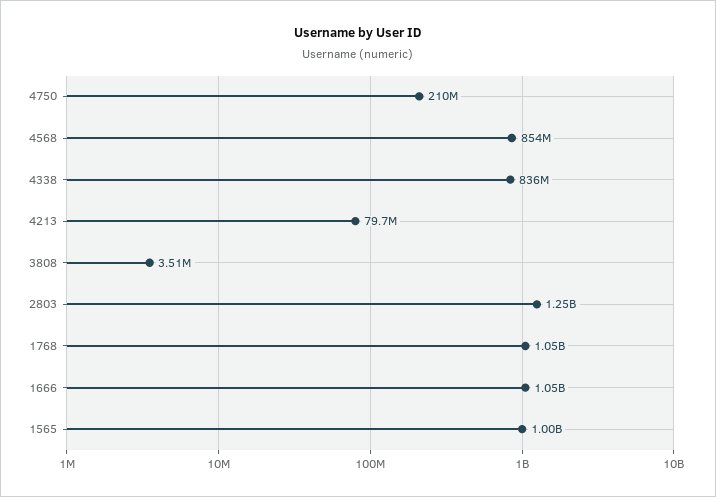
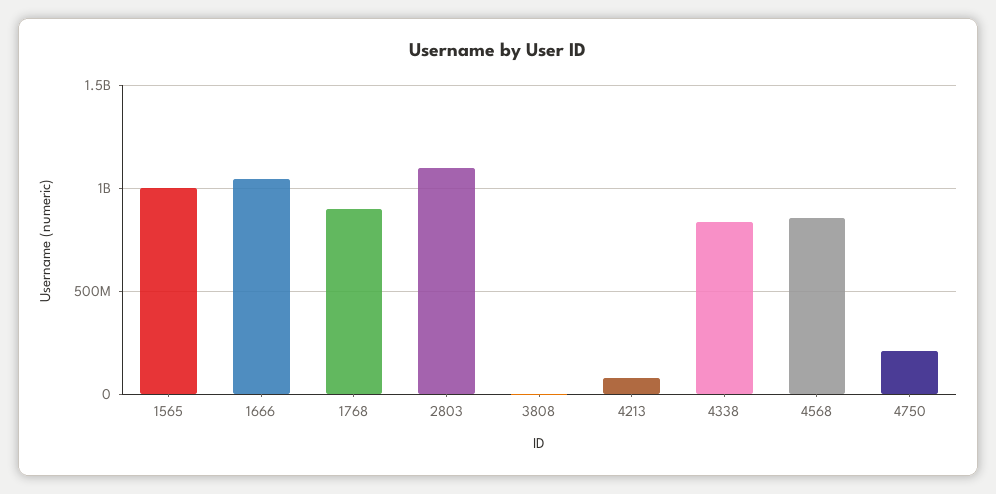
  {
    "4750": 210000000,
    "4568": 854000000,
    "4338": 836000000,
    "4213": 79700000,
    "3808": 3510000,
-   "2803": 1250000000,
+   "2803": 1100000000,
-   "1768": 1050000000,
+   "1768": 900000000,
    "1666": 1050000000,
    "1565": 1000000000
  }

